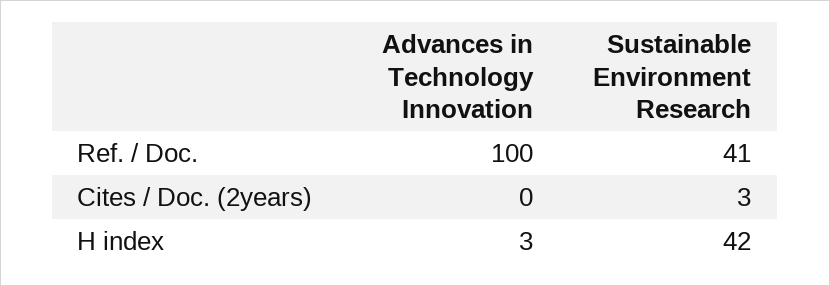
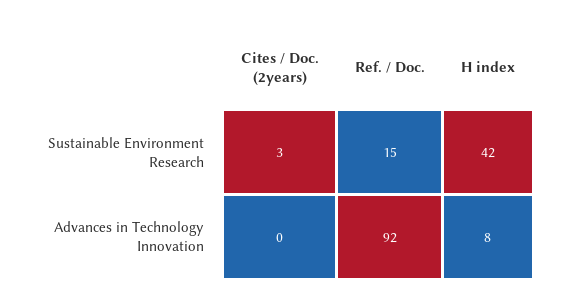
  {
    "Advances in Technology Innovation": {
-     "Ref. / Doc.": 100,
+     "Ref. / Doc.": 92,
      "Cites / Doc. (2years)": 0,
-     "H index": 3
+     "H index": 8
    },
    "Sustainable Environment Research": {
-     "Ref. / Doc.": 41,
+     "Ref. / Doc.": 15,
      "Cites / Doc. (2years)": 3,
      "H index": 42
    }
  }

